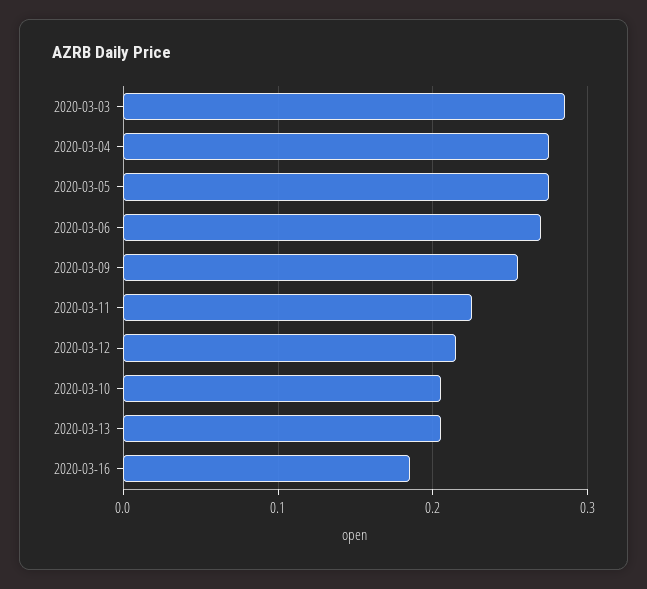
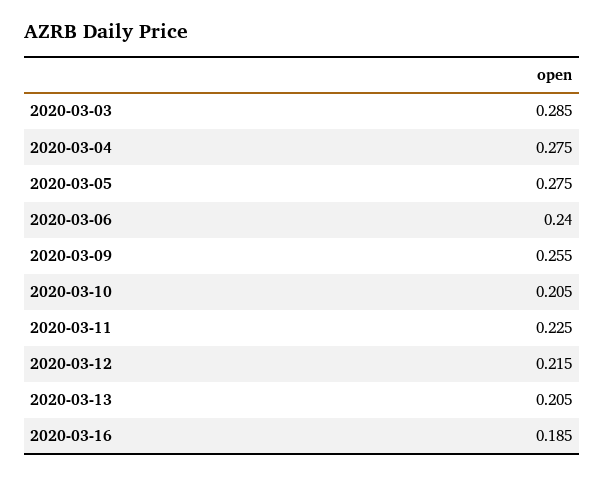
  {
    "2020-03-03": 0.285,
    "2020-03-04": 0.275,
    "2020-03-05": 0.275,
-   "2020-03-06": 0.27,
+   "2020-03-06": 0.24,
    "2020-03-09": 0.255,
    "2020-03-11": 0.225,
    "2020-03-12": 0.215,
    "2020-03-10": 0.205,
    "2020-03-13": 0.205,
    "2020-03-16": 0.185
  }

